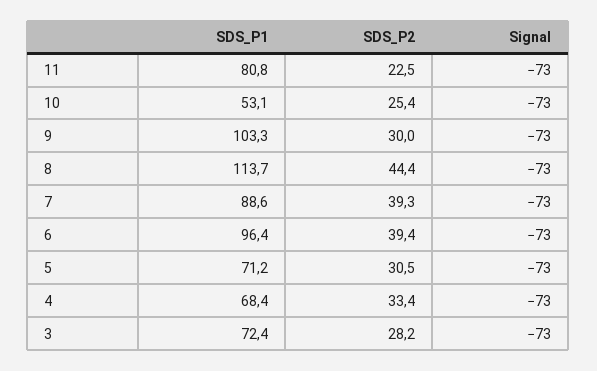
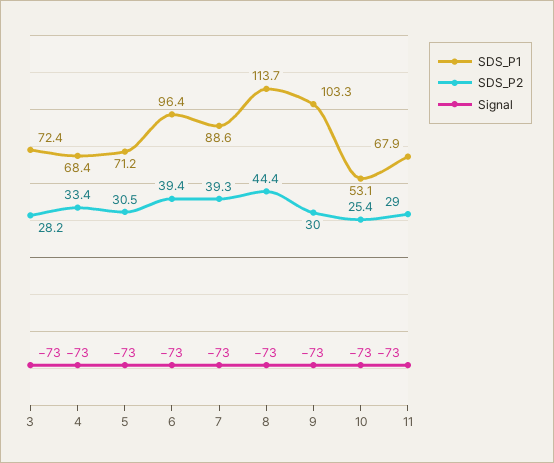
  {
    "SDS_P1": {
-     "11": 80.8,
+     "11": 67.9,
      "10": 53.1,
      "9": 103.3,
      "8": 113.7,
      "7": 88.6,
      "6": 96.4,
      "5": 71.2,
      "4": 68.4,
      "3": 72.4
    },
    "SDS_P2": {
-     "11": 22.5,
+     "11": 29,
      "10": 25.4,
      "9": 30,
      "8": 44.4,
      "7": 39.3,
      "6": 39.4,
      "5": 30.5,
      "4": 33.4,
      "3": 28.2
    },
    "Signal": {
      "11": -73,
      "10": -73,
      "9": -73,
      "8": -73,
      "7": -73,
      "6": -73,
      "5": -73,
      "4": -73,
      "3": -73
    }
  }

